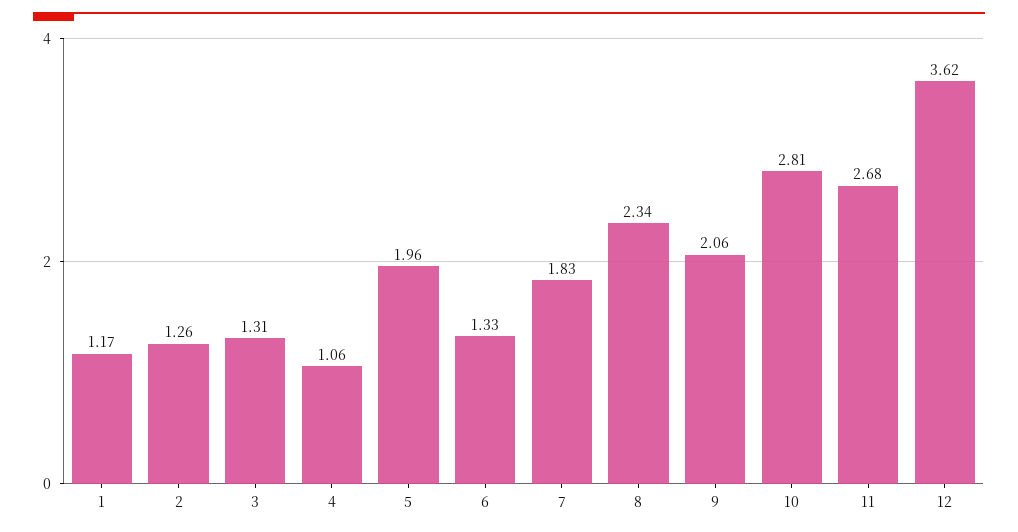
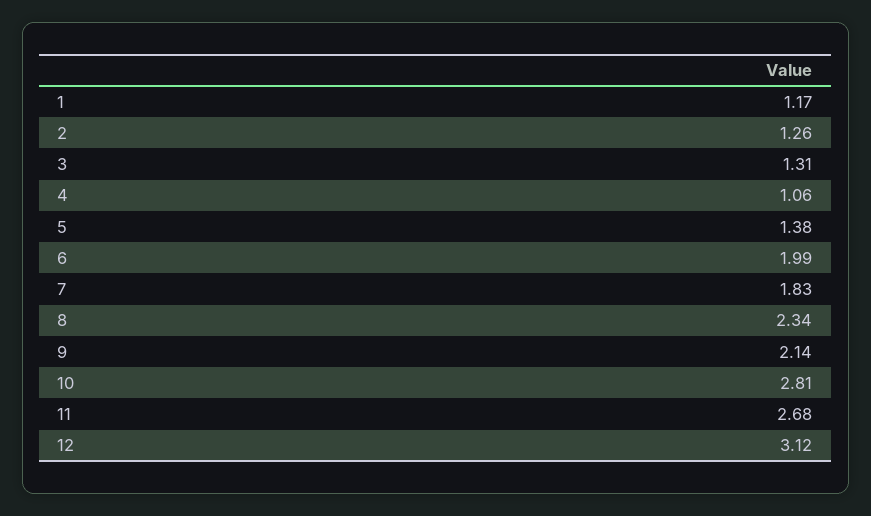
  {
    "1": 1.17,
    "2": 1.26,
    "3": 1.31,
    "4": 1.06,
-   "5": 1.96,
+   "5": 1.38,
-   "6": 1.33,
+   "6": 1.99,
    "7": 1.83,
    "8": 2.34,
-   "9": 2.06,
+   "9": 2.14,
    "10": 2.81,
    "11": 2.68,
-   "12": 3.62
+   "12": 3.12
  }

